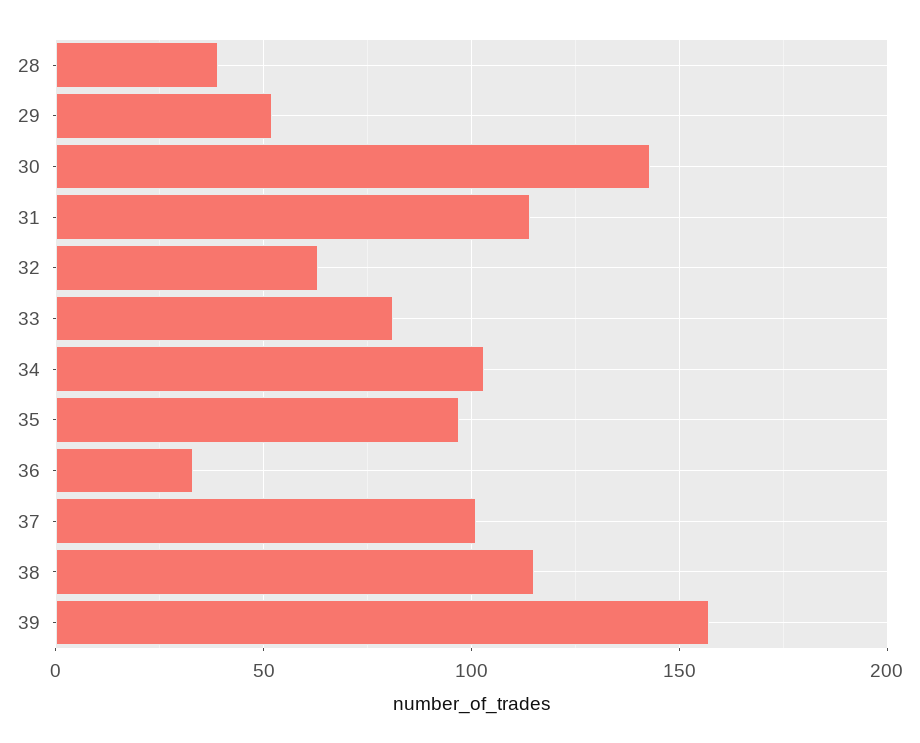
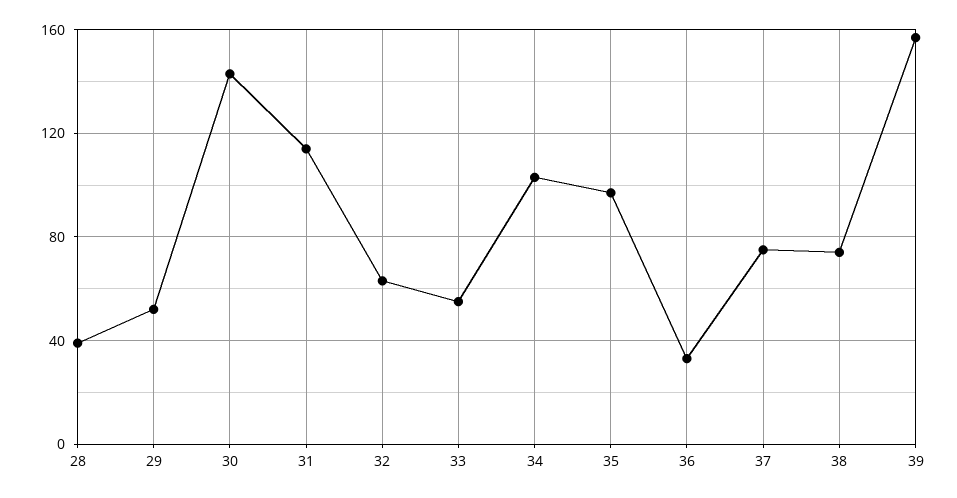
  {
    "28": 40,
    "29": 50,
    "30": 145,
    "31": 115,
    "32": 65,
-   "33": 80,
+   "33": 55,
    "34": 105,
    "35": 95,
    "36": 35,
-   "37": 100,
+   "37": 75,
-   "38": 115,
+   "38": 75,
    "39": 155
  }

